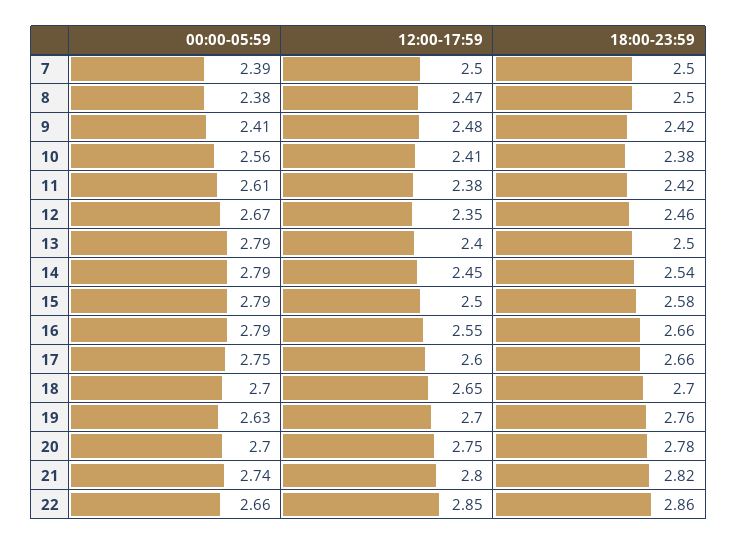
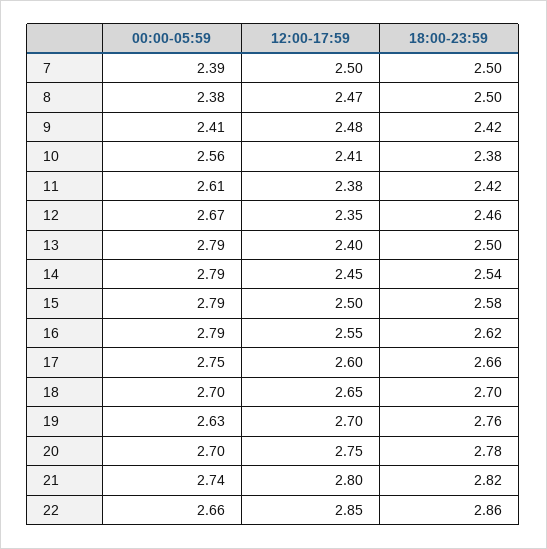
  {
    "00:00-05:59": {
      "7": 2.39,
      "8": 2.38,
      "9": 2.41,
      "10": 2.56,
      "11": 2.61,
      "12": 2.67,
      "13": 2.79,
      "14": 2.79,
      "15": 2.79,
      "16": 2.79,
      "17": 2.75,
      "18": 2.7,
      "19": 2.63,
      "20": 2.7,
      "21": 2.74,
      "22": 2.66
    },
    "12:00-17:59": {
      "7": 2.5,
      "8": 2.47,
      "9": 2.48,
      "10": 2.41,
      "11": 2.38,
      "12": 2.35,
      "13": 2.4,
      "14": 2.45,
      "15": 2.5,
      "16": 2.55,
      "17": 2.6,
      "18": 2.65,
      "19": 2.7,
      "20": 2.75,
      "21": 2.8,
      "22": 2.85
    },
    "18:00-23:59": {
      "7": 2.5,
      "8": 2.5,
      "9": 2.42,
      "10": 2.38,
      "11": 2.42,
      "12": 2.46,
      "13": 2.5,
      "14": 2.54,
      "15": 2.58,
-     "16": 2.66,
+     "16": 2.62,
      "17": 2.66,
      "18": 2.7,
      "19": 2.76,
      "20": 2.78,
      "21": 2.82,
      "22": 2.86
    }
  }

